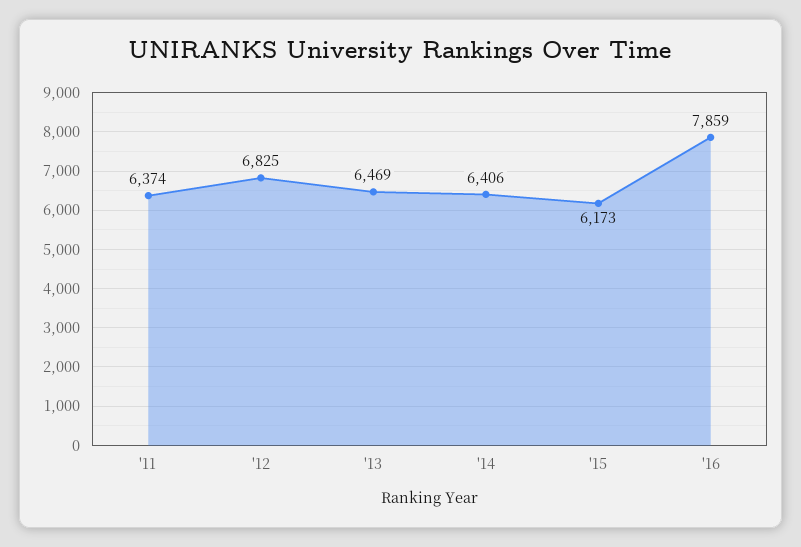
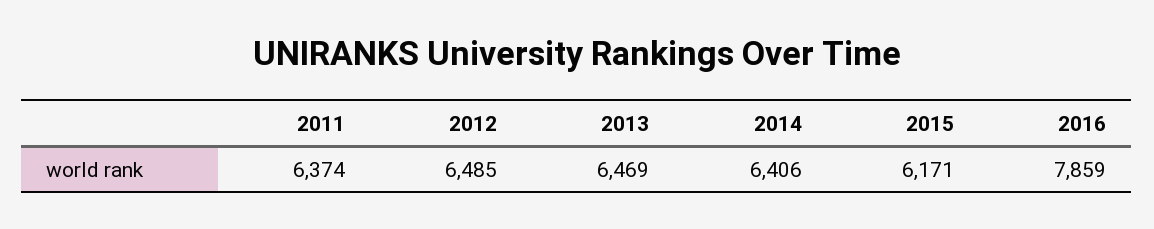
  {
    "'11": 6374,
-   "'12": 6825,
+   "'12": 6485,
    "'13": 6469,
    "'14": 6406,
-   "'15": 6173,
+   "'15": 6171,
    "'16": 7859
  }

